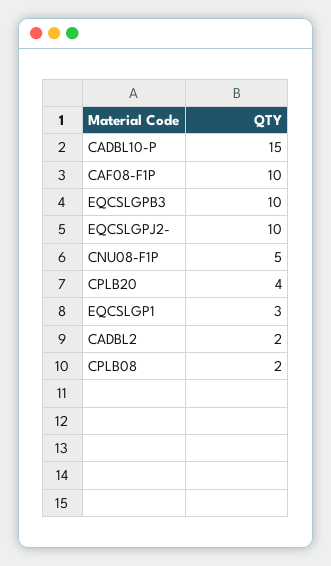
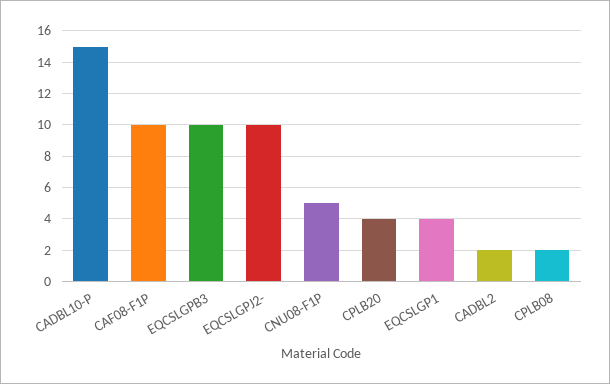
  {
    "CADBL10-P": 15,
    "CAF08-F1P": 10,
    "EQCSLGPB3": 10,
    "EQCSLGPJ2-": 10,
    "CNU08-F1P": 5,
    "CPLB20": 4,
-   "EQCSLGP1": 3,
+   "EQCSLGP1": 4,
    "CADBL2": 2,
    "CPLB08": 2
  }

